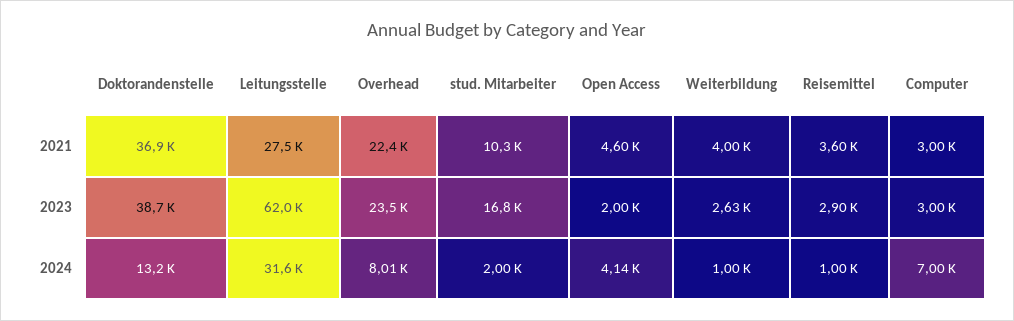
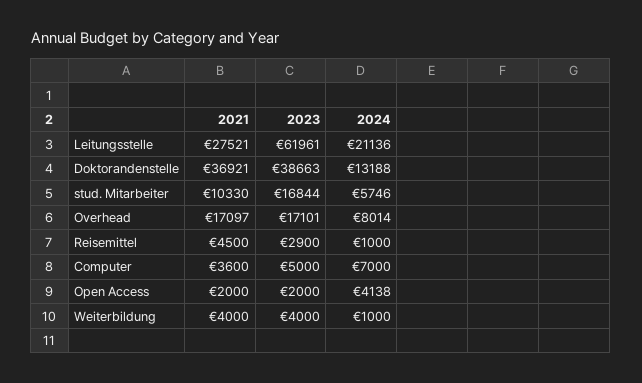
  {
    "Doktorandenstelle": {
      "2021": 36921,
      "2023": 38663,
      "2024": 13188
    },
    "Leitungsstelle": {
      "2021": 27521,
      "2023": 61961,
-     "2024": 31600
+     "2024": 21136
    },
    "Overhead": {
-     "2021": 22400,
+     "2021": 17097,
-     "2023": 23500,
+     "2023": 17101,
      "2024": 8014
    },
    "stud. Mitarbeiter": {
      "2021": 10330,
      "2023": 16844,
-     "2024": 2000
+     "2024": 5746
    },
    "Open Access": {
-     "2021": 4600,
+     "2021": 2000,
      "2023": 2000,
      "2024": 4138
    },
    "Weiterbildung": {
      "2021": 4000,
-     "2023": 2630,
+     "2023": 4000,
      "2024": 1000
    },
    "Reisemittel": {
-     "2021": 3600,
+     "2021": 4500,
      "2023": 2900,
      "2024": 1000
    },
    "Computer": {
-     "2021": 3000,
+     "2021": 3600,
-     "2023": 3000,
+     "2023": 5000,
      "2024": 7000
    }
  }

